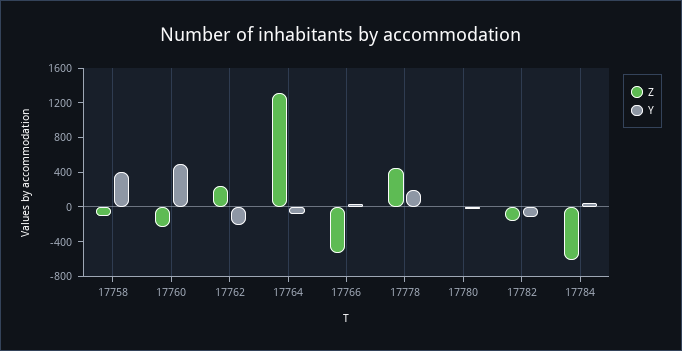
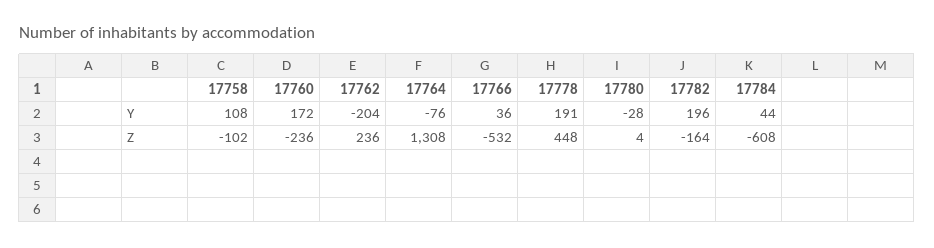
  {
    "Z": {
      "17758": -102,
      "17760": -236,
      "17762": 236,
      "17764": 1308,
      "17766": -532,
      "17778": 448,
      "17780": 4,
      "17782": -164,
      "17784": -608
    },
    "Y": {
-     "17758": 400,
+     "17758": 108,
-     "17760": 500,
+     "17760": 172,
      "17762": -204,
      "17764": -76,
      "17766": 36,
      "17778": 191,
      "17780": -28,
-     "17782": -100,
+     "17782": 196,
      "17784": 44
    }
  }

